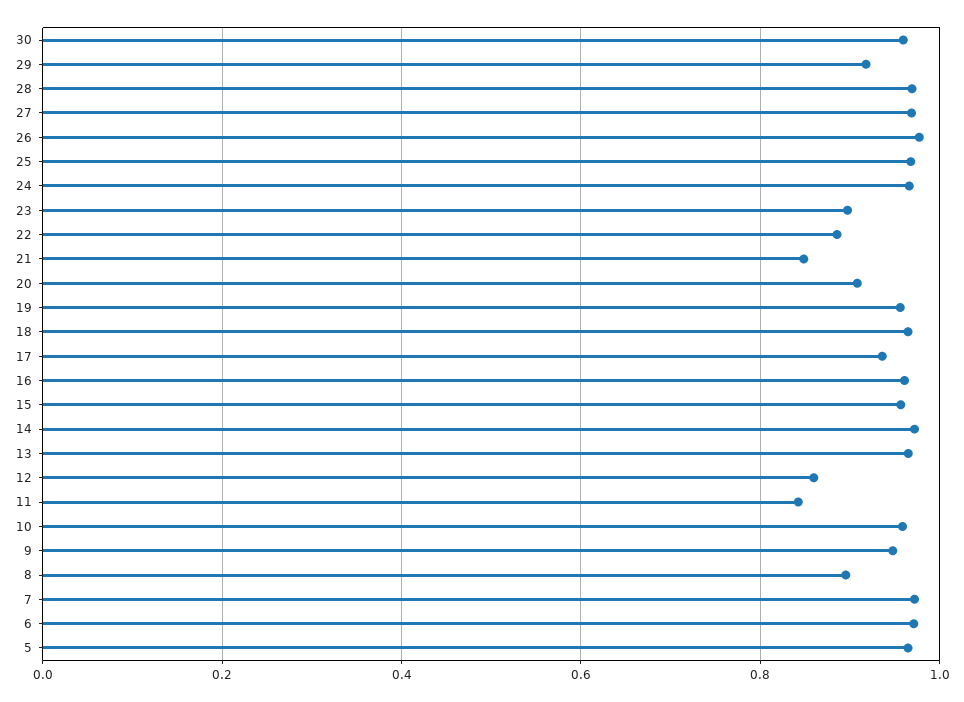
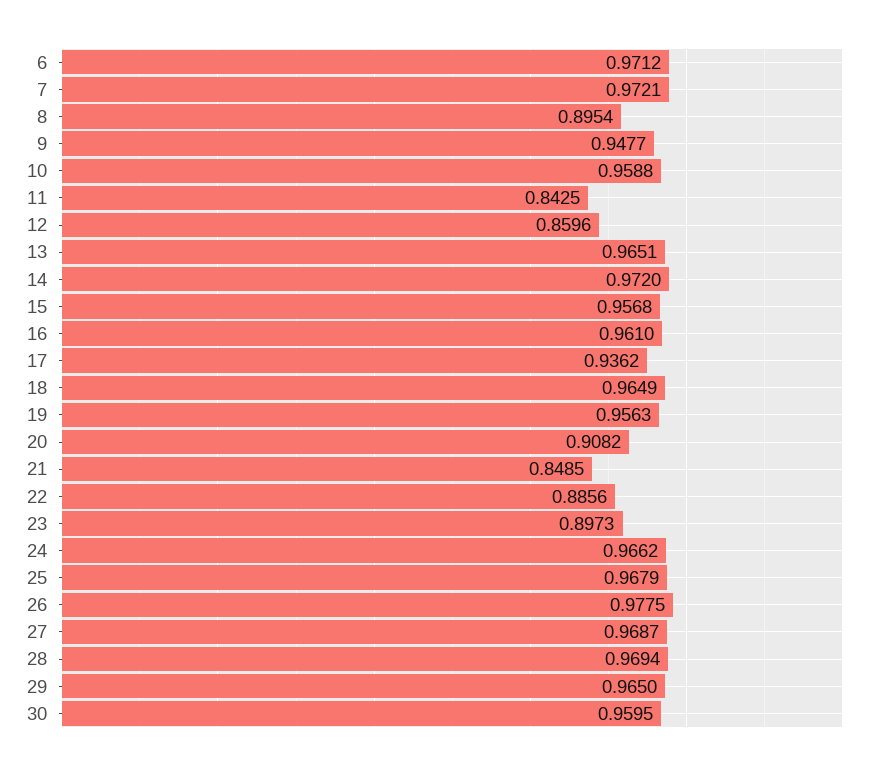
  {
    "30": 0.9595,
-   "29": 0.92,
+   "29": 0.965,
    "28": 0.9694,
    "27": 0.9687,
    "26": 0.9775,
    "25": 0.9679,
    "24": 0.9662,
    "23": 0.8973,
    "22": 0.8856,
    "21": 0.8485,
    "20": 0.9082,
    "19": 0.9563,
    "18": 0.9649,
    "17": 0.9362,
    "16": 0.961,
    "15": 0.9568,
    "14": 0.972,
    "13": 0.9651,
    "12": 0.8596,
    "11": 0.8425,
    "10": 0.9588,
    "9": 0.9477,
    "8": 0.8954,
    "7": 0.9721,
-   "6": 0.9712,
+   "6": 0.9712
-   "5": 0.96
  }

